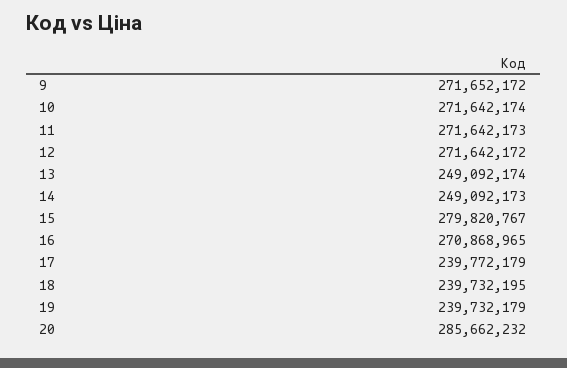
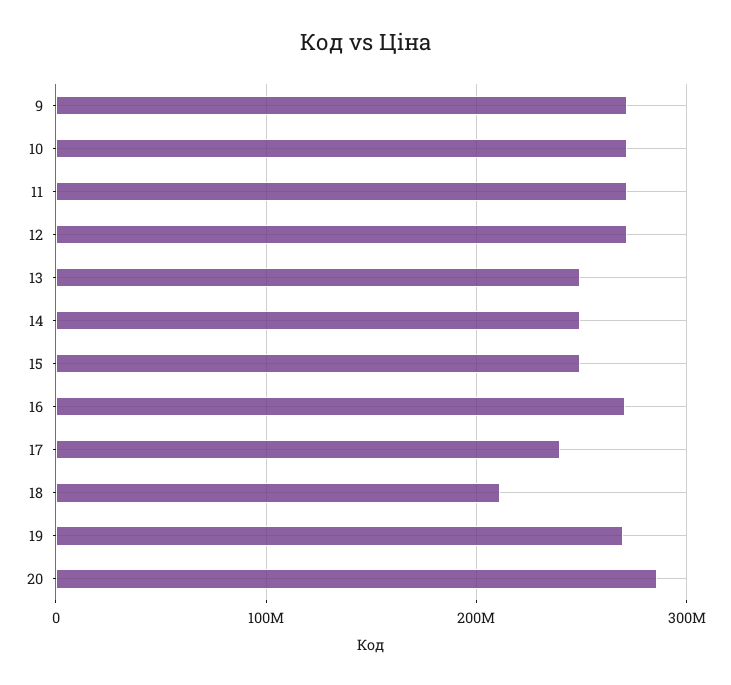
  {
    "9": 271652172,
    "10": 271642174,
    "11": 271642173,
    "12": 271642172,
    "13": 249092174,
    "14": 249092173,
-   "15": 279820767,
+   "15": 250000000,
    "16": 270868965,
    "17": 239772179,
-   "18": 239732195,
+   "18": 210000000,
-   "19": 239732179,
+   "19": 270000000,
    "20": 285662232
  }

